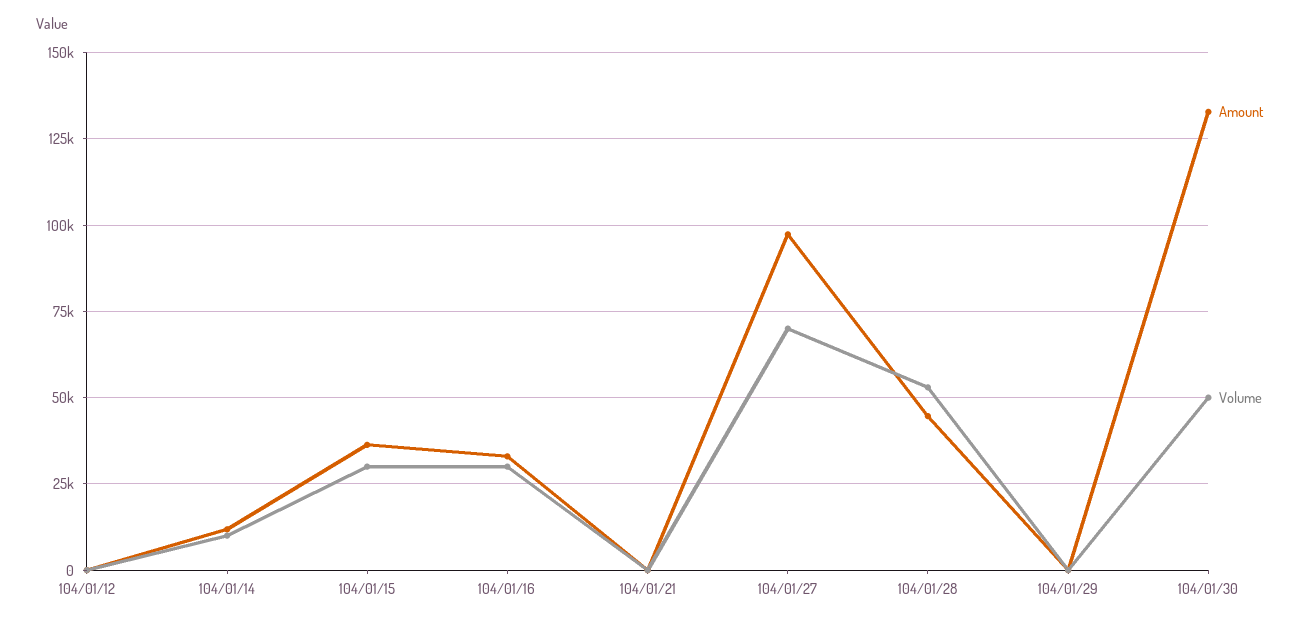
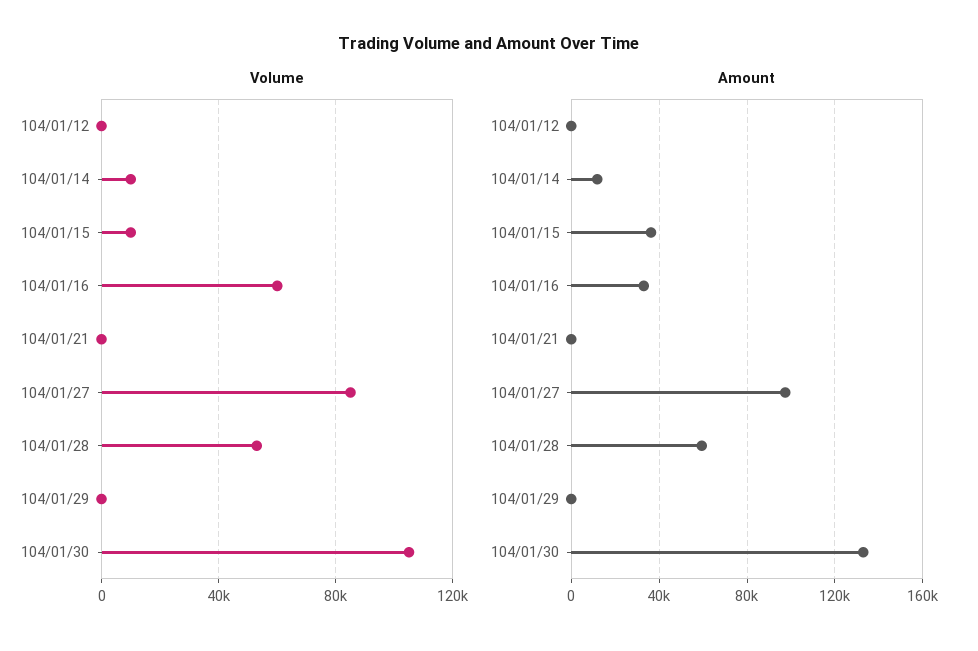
  {
    "Amount": {
      "104/01/12": 0,
      "104/01/14": 12500,
      "104/01/15": 37500,
      "104/01/16": 32500,
      "104/01/21": 0,
      "104/01/27": 97500,
-     "104/01/28": 45000,
+     "104/01/28": 60000,
      "104/01/29": 0,
      "104/01/30": 132500
    },
    "Volume": {
      "104/01/12": 0,
      "104/01/14": 10000,
-     "104/01/15": 30000,
+     "104/01/15": 10000,
-     "104/01/16": 30000,
+     "104/01/16": 60000,
      "104/01/21": 0,
-     "104/01/27": 70000,
+     "104/01/27": 85000,
      "104/01/28": 52500,
      "104/01/29": 0,
-     "104/01/30": 50000
+     "104/01/30": 105000
    }
  }

